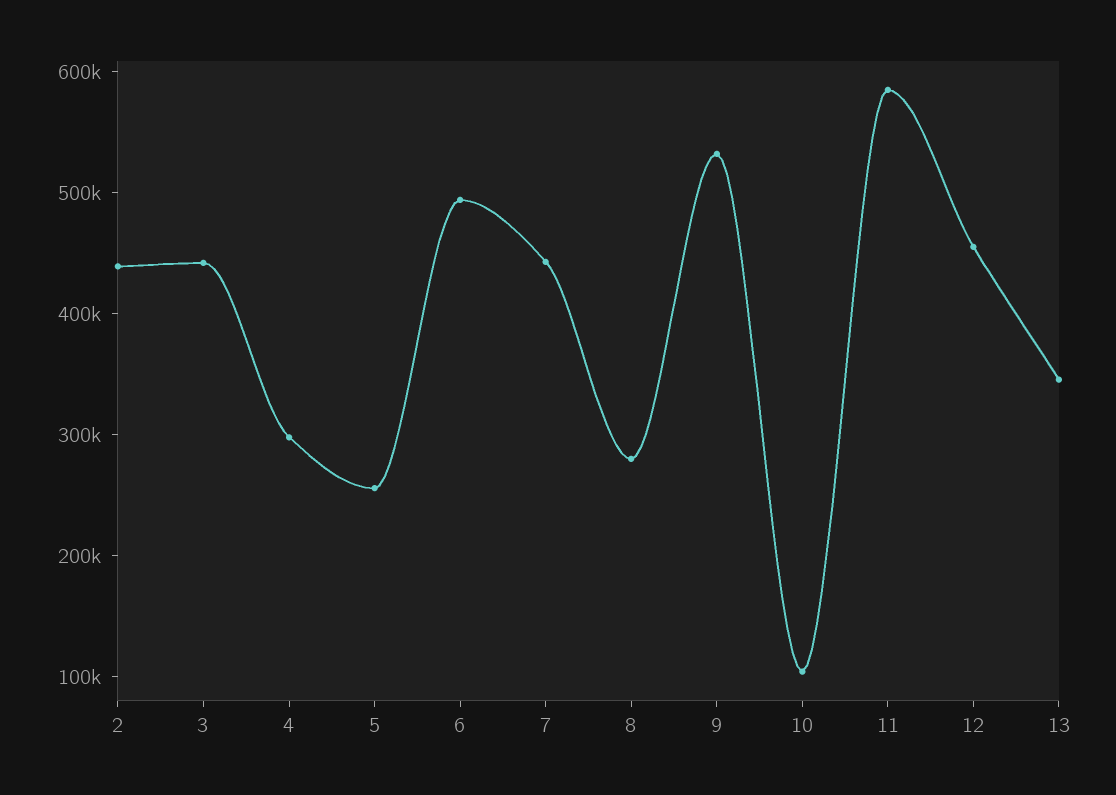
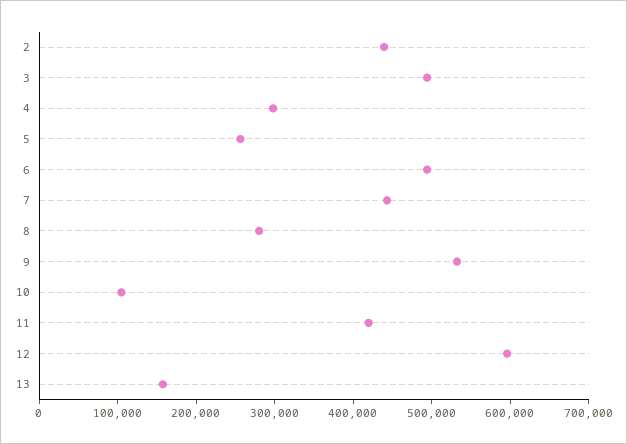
  {
    "2": 440000,
-   "3": 440000,
+   "3": 500000,
    "4": 300000,
    "5": 260000,
    "6": 500000,
    "7": 440000,
    "8": 280000,
    "9": 540000,
    "10": 100000,
-   "11": 580000,
+   "11": 420000,
-   "12": 460000,
+   "12": 600000,
-   "13": 340000
+   "13": 160000
  }

